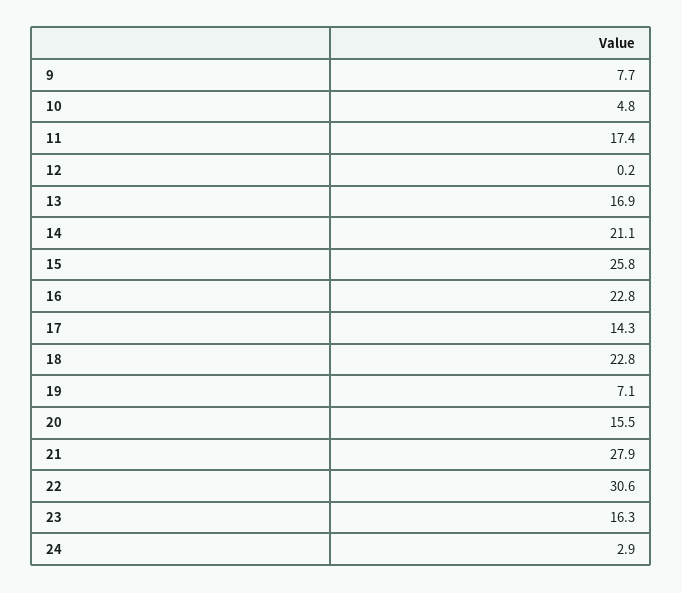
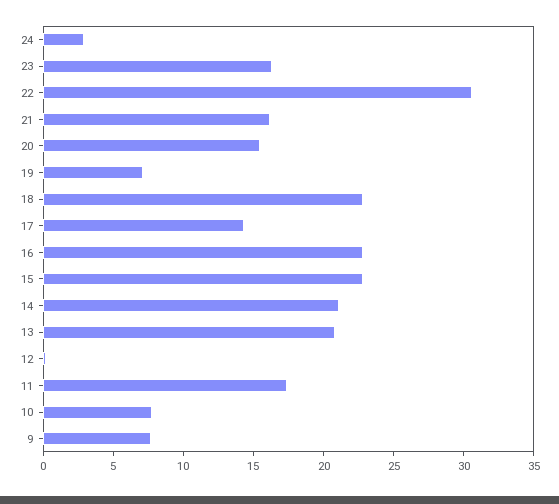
  {
    "9": 7.7,
-   "10": 4.8,
+   "10": 8,
    "11": 17.4,
    "12": 0.2,
-   "13": 16.9,
+   "13": 21,
    "14": 21.1,
-   "15": 25.8,
+   "15": 23,
    "16": 22.8,
    "17": 14.3,
    "18": 22.8,
    "19": 7.1,
    "20": 15.5,
-   "21": 27.9,
+   "21": 16,
    "22": 30.6,
    "23": 16.3,
    "24": 2.9
  }

